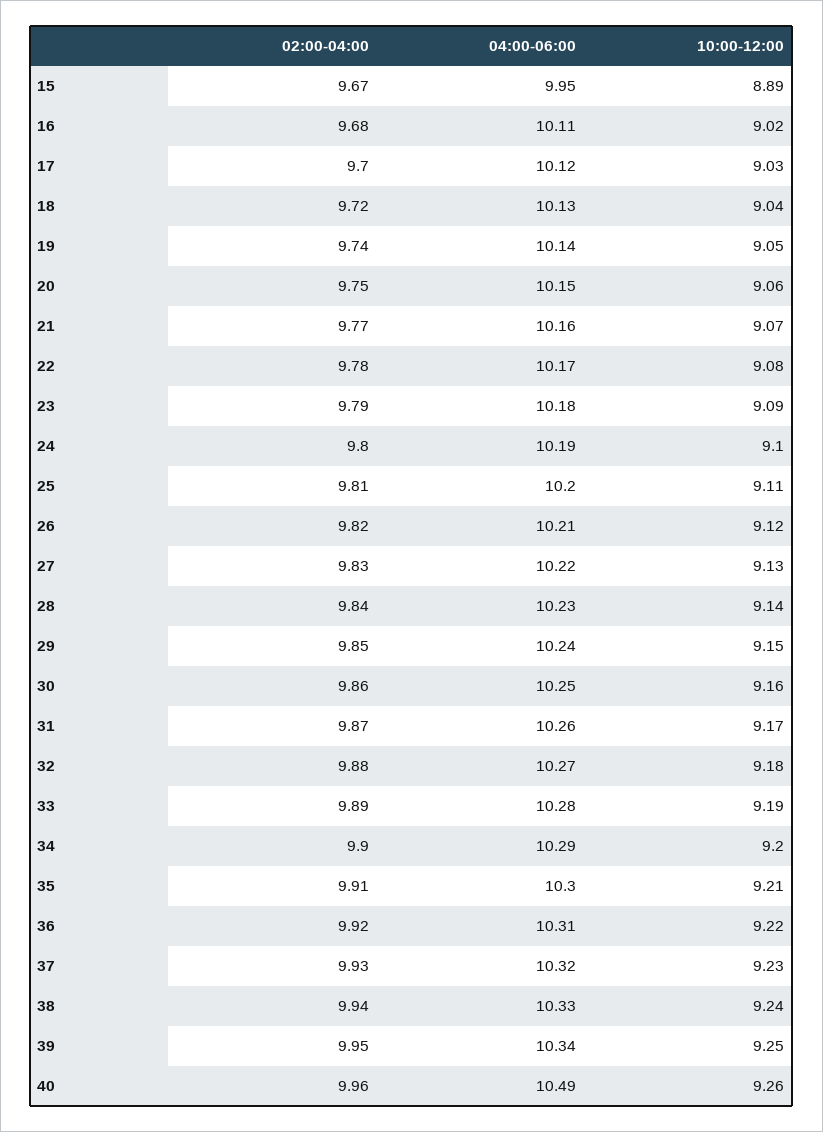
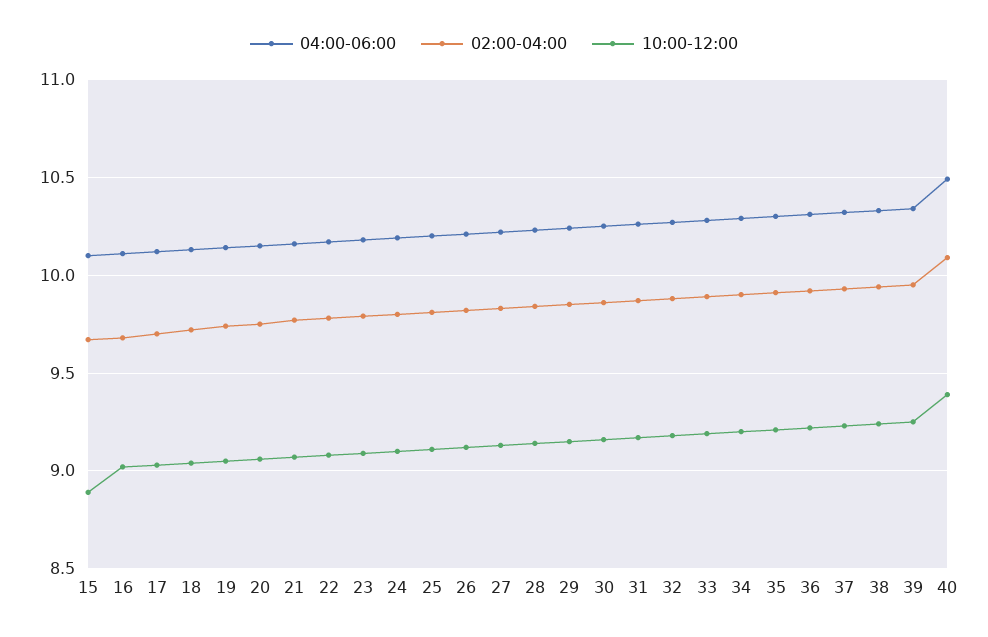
  {
    "02:00-04:00": {
      "15": 9.67,
      "16": 9.68,
      "17": 9.7,
      "18": 9.72,
      "19": 9.74,
      "20": 9.75,
      "21": 9.77,
      "22": 9.78,
      "23": 9.79,
      "24": 9.8,
      "25": 9.81,
      "26": 9.82,
      "27": 9.83,
      "28": 9.84,
      "29": 9.85,
      "30": 9.86,
      "31": 9.87,
      "32": 9.88,
      "33": 9.89,
      "34": 9.9,
      "35": 9.91,
      "36": 9.92,
      "37": 9.93,
      "38": 9.94,
      "39": 9.95,
-     "40": 9.96
+     "40": 10.1
    },
    "04:00-06:00": {
-     "15": 9.95,
+     "15": 10.1,
      "16": 10.11,
      "17": 10.12,
      "18": 10.13,
      "19": 10.14,
      "20": 10.15,
      "21": 10.16,
      "22": 10.17,
      "23": 10.18,
      "24": 10.19,
      "25": 10.2,
      "26": 10.21,
      "27": 10.22,
      "28": 10.23,
      "29": 10.24,
      "30": 10.25,
      "31": 10.26,
      "32": 10.27,
      "33": 10.28,
      "34": 10.29,
      "35": 10.3,
      "36": 10.31,
      "37": 10.32,
      "38": 10.33,
      "39": 10.34,
      "40": 10.49
    },
    "10:00-12:00": {
      "15": 8.89,
      "16": 9.02,
      "17": 9.03,
      "18": 9.04,
      "19": 9.05,
      "20": 9.06,
      "21": 9.07,
      "22": 9.08,
      "23": 9.09,
      "24": 9.1,
      "25": 9.11,
      "26": 9.12,
      "27": 9.13,
      "28": 9.14,
      "29": 9.15,
      "30": 9.16,
      "31": 9.17,
      "32": 9.18,
      "33": 9.19,
      "34": 9.2,
      "35": 9.21,
      "36": 9.22,
      "37": 9.23,
      "38": 9.24,
      "39": 9.25,
-     "40": 9.26
+     "40": 9.4
    }
  }

